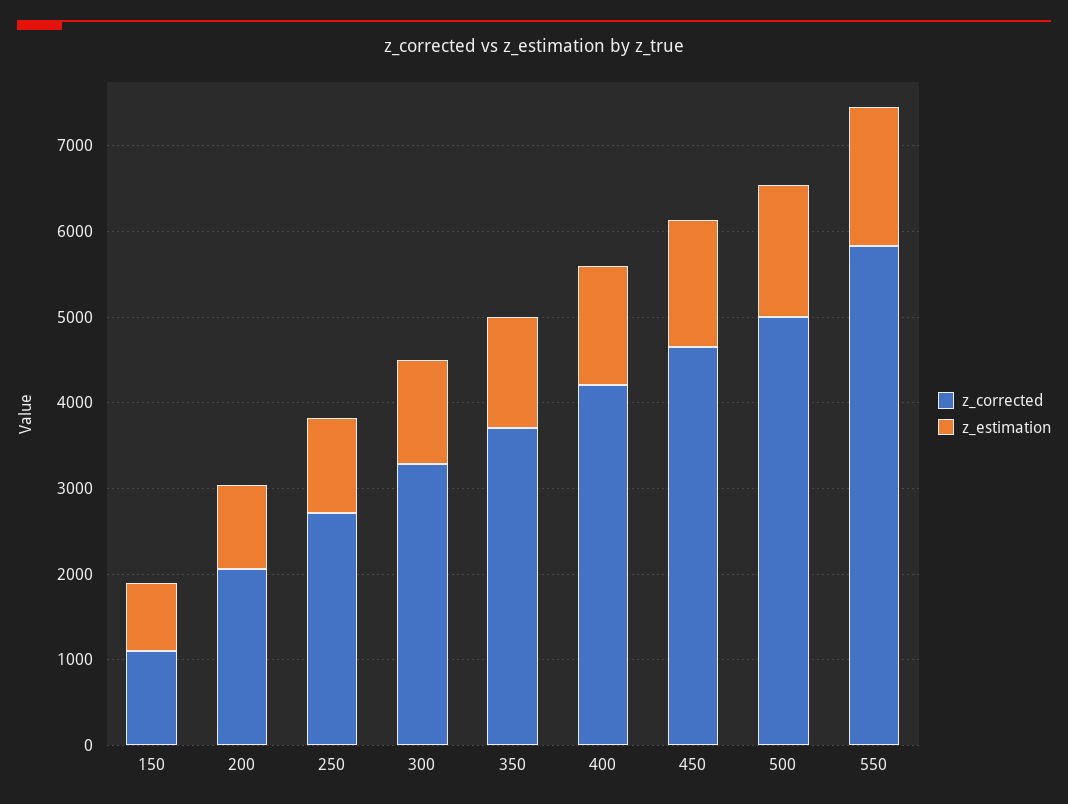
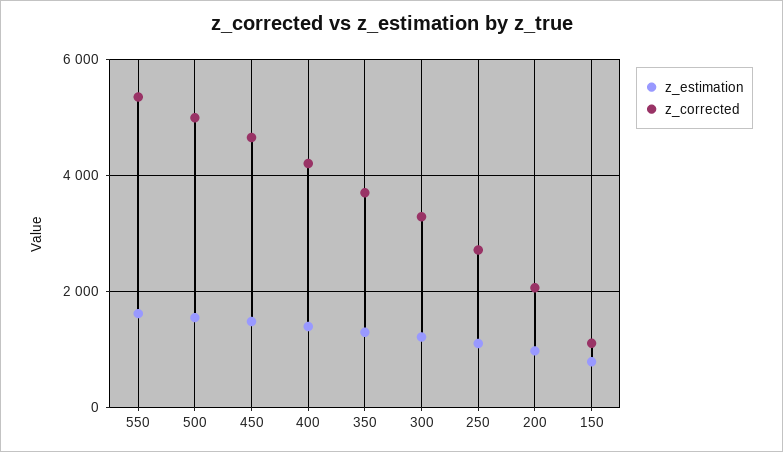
  {
    "z_corrected": {
      "150": 1200,
      "200": 2000,
      "250": 2800,
      "300": 3200,
      "350": 3800,
      "400": 4200,
      "450": 4600,
      "500": 5000,
-     "550": 5800
+     "550": 5400
    },
    "z_estimation": {
      "150": 800,
      "200": 1000,
      "250": 1200,
      "300": 1200,
      "350": 1200,
      "400": 1400,
      "450": 1400,
      "500": 1600,
      "550": 1600
    }
  }

